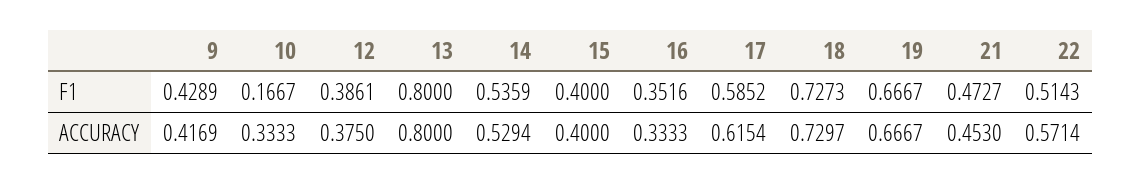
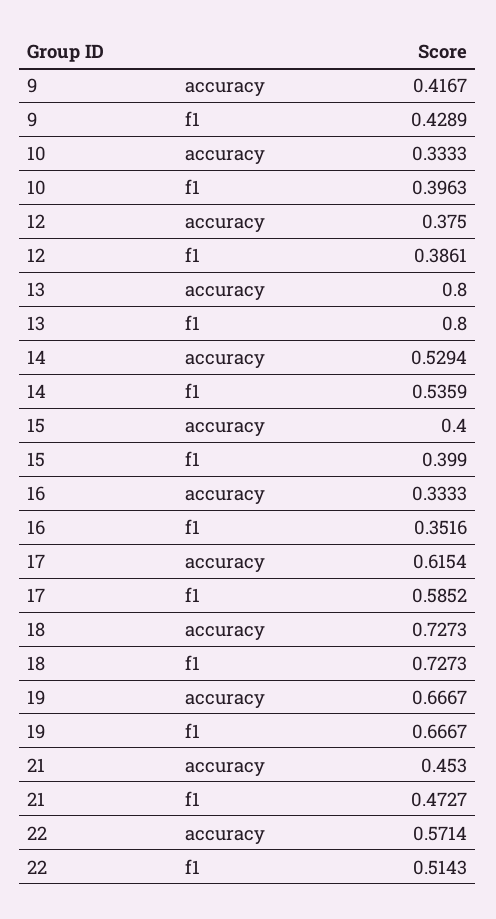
  {
    "9": {
      "F1": 0.4289,
-     "ACCURACY": 0.4169
+     "ACCURACY": 0.4167
    },
    "10": {
-     "F1": 0.1667,
+     "F1": 0.3963,
      "ACCURACY": 0.3333
    },
    "12": {
      "F1": 0.3861,
      "ACCURACY": 0.375
    },
    "13": {
      "F1": 0.8,
      "ACCURACY": 0.8
    },
    "14": {
      "F1": 0.5359,
      "ACCURACY": 0.5294
    },
    "15": {
-     "F1": 0.4,
+     "F1": 0.399,
      "ACCURACY": 0.4
    },
    "16": {
      "F1": 0.3516,
      "ACCURACY": 0.3333
    },
    "17": {
      "F1": 0.5852,
      "ACCURACY": 0.6154
    },
    "18": {
      "F1": 0.7273,
-     "ACCURACY": 0.7297
+     "ACCURACY": 0.7273
    },
    "19": {
      "F1": 0.6667,
      "ACCURACY": 0.6667
    },
    "21": {
      "F1": 0.4727,
      "ACCURACY": 0.453
    },
    "22": {
      "F1": 0.5143,
      "ACCURACY": 0.5714
    }
  }

